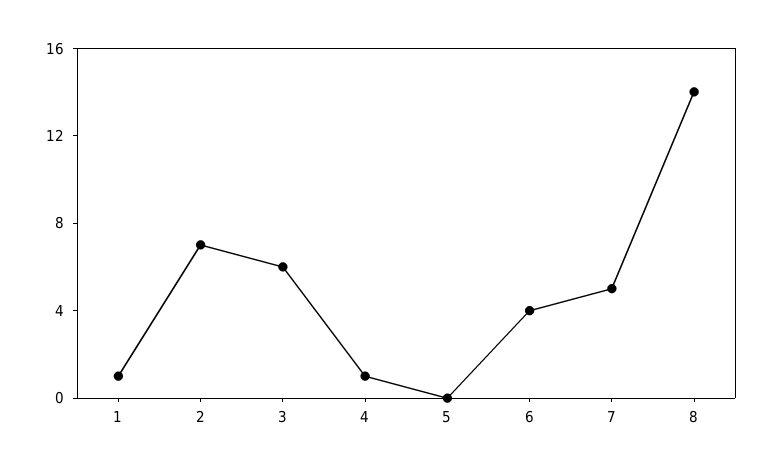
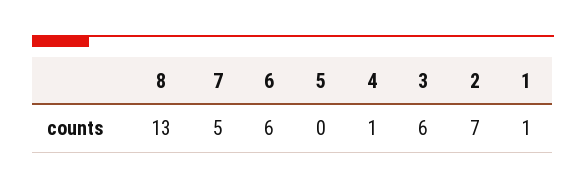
  {
    "1": 1,
    "2": 7,
    "3": 6,
    "4": 1,
    "5": 0,
-   "6": 4,
+   "6": 6,
    "7": 5,
-   "8": 14
+   "8": 13
  }

